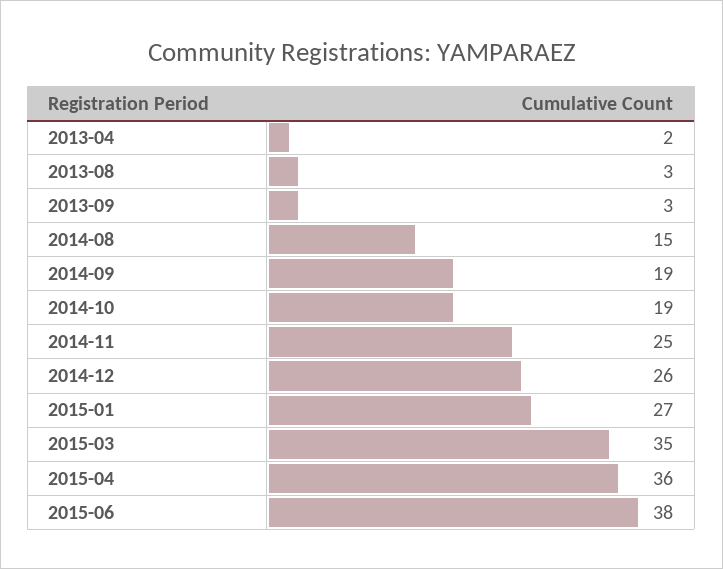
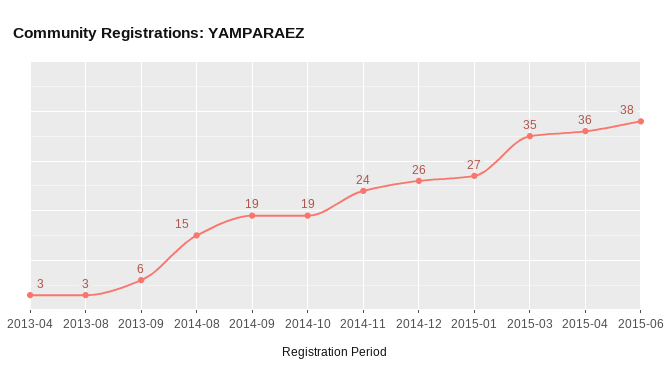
  {
-   "2013-04": 2,
+   "2013-04": 3,
    "2013-08": 3,
-   "2013-09": 3,
+   "2013-09": 6,
    "2014-08": 15,
    "2014-09": 19,
    "2014-10": 19,
-   "2014-11": 25,
+   "2014-11": 24,
    "2014-12": 26,
    "2015-01": 27,
    "2015-03": 35,
    "2015-04": 36,
    "2015-06": 38
  }

